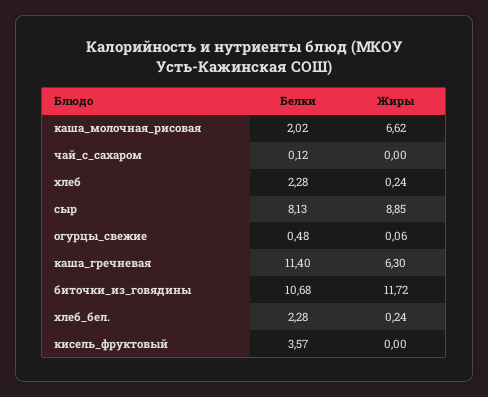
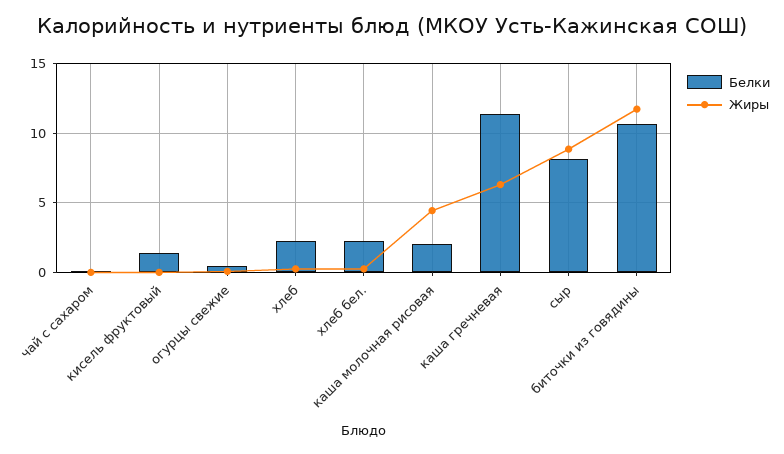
  {
    "Белки": {
      "каша_молочная_рисовая": 2.02,
      "чай_с_сахаром": 0.12,
      "хлеб": 2.28,
      "сыр": 8.13,
      "огурцы_свежие": 0.48,
      "каша_гречневая": 11.4,
      "биточки_из_говядины": 10.68,
      "хлеб_бел.": 2.28,
-     "кисель_фруктовый": 3.57
+     "кисель_фруктовый": 1.5
    },
    "Жиры": {
-     "каша_молочная_рисовая": 6.62,
+     "каша_молочная_рисовая": 4.5,
      "чай_с_сахаром": 0,
      "хлеб": 0.24,
      "сыр": 8.85,
      "огурцы_свежие": 0.06,
      "каша_гречневая": 6.3,
      "биточки_из_говядины": 11.72,
      "хлеб_бел.": 0.24,
      "кисель_фруктовый": 0
    }
  }

